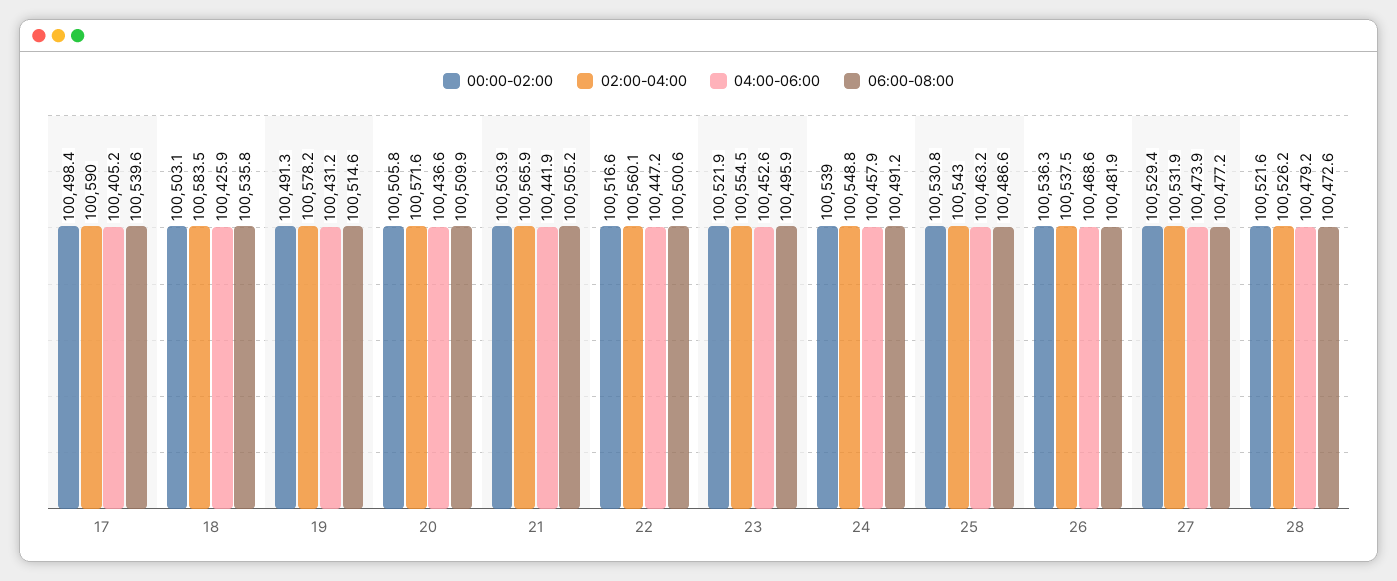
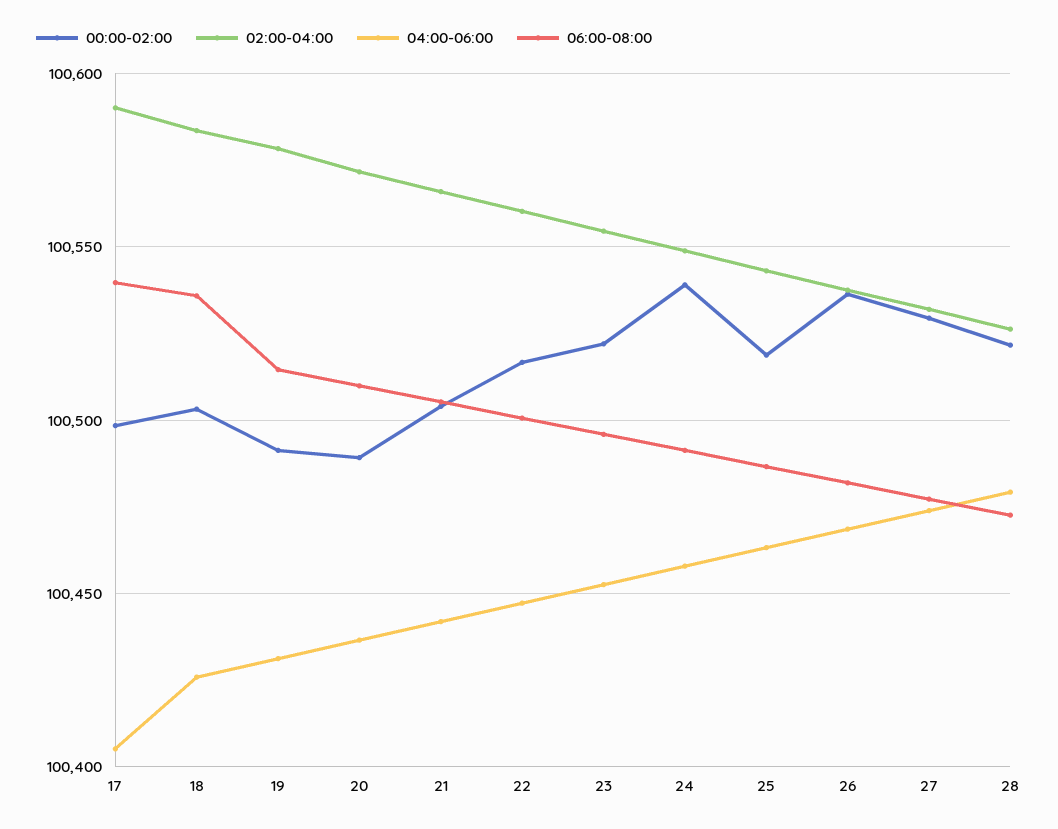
  {
    "00:00-02:00": {
      "17": 100498.4,
      "18": 100503.1,
      "19": 100491.3,
-     "20": 100505.8,
+     "20": 100490,
      "21": 100503.9,
      "22": 100516.6,
      "23": 100521.9,
      "24": 100539,
-     "25": 100530.8,
+     "25": 100520,
      "26": 100536.3,
      "27": 100529.4,
      "28": 100521.6
    },
    "02:00-04:00": {
      "17": 100590,
      "18": 100583.5,
      "19": 100578.2,
      "20": 100571.6,
      "21": 100565.9,
      "22": 100560.1,
      "23": 100554.5,
      "24": 100548.8,
      "25": 100543,
      "26": 100537.5,
      "27": 100531.9,
      "28": 100526.2
    },
    "04:00-06:00": {
      "17": 100405.2,
      "18": 100425.9,
      "19": 100431.2,
      "20": 100436.6,
      "21": 100441.9,
      "22": 100447.2,
      "23": 100452.6,
      "24": 100457.9,
      "25": 100463.2,
      "26": 100468.6,
      "27": 100473.9,
      "28": 100479.2
    },
    "06:00-08:00": {
      "17": 100539.6,
      "18": 100535.8,
      "19": 100514.6,
      "20": 100509.9,
      "21": 100505.2,
      "22": 100500.6,
      "23": 100495.9,
      "24": 100491.2,
      "25": 100486.6,
      "26": 100481.9,
      "27": 100477.2,
      "28": 100472.6
    }
  }

